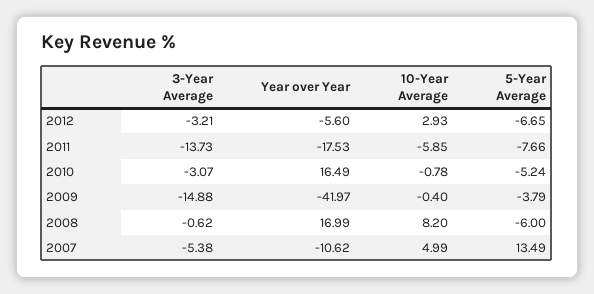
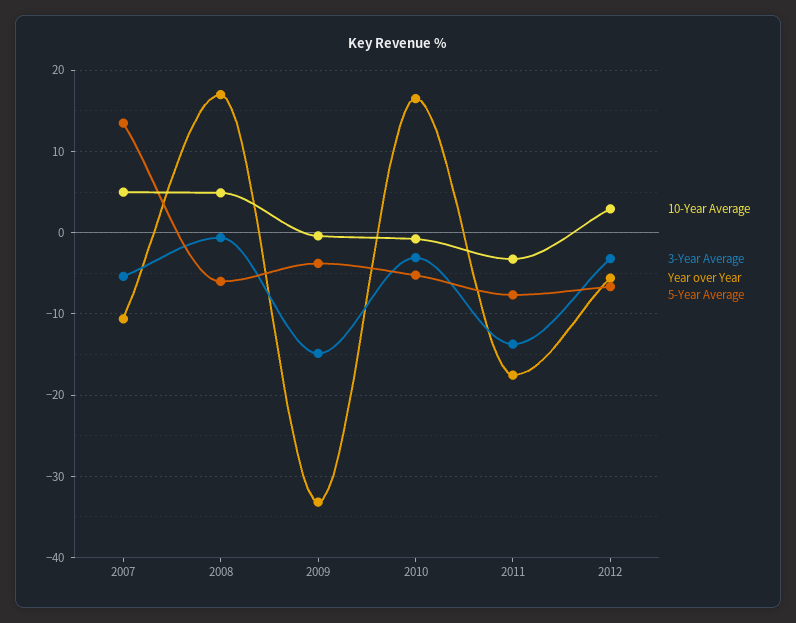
  {
    "3-Year Average": {
      "2012": -3.21,
      "2011": -13.73,
      "2010": -3.07,
      "2009": -14.88,
      "2008": -0.62,
      "2007": -5.38
    },
    "Year over Year": {
      "2012": -5.6,
      "2011": -17.53,
      "2010": 16.49,
-     "2009": -41.97,
+     "2009": -33,
      "2008": 16.99,
      "2007": -10.62
    },
    "10-Year Average": {
      "2012": 2.93,
-     "2011": -5.85,
+     "2011": -3,
      "2010": -0.78,
      "2009": -0.4,
-     "2008": 8.2,
+     "2008": 5,
      "2007": 4.99
    },
    "5-Year Average": {
      "2012": -6.65,
      "2011": -7.66,
      "2010": -5.24,
      "2009": -3.79,
      "2008": -6,
      "2007": 13.49
    }
  }

